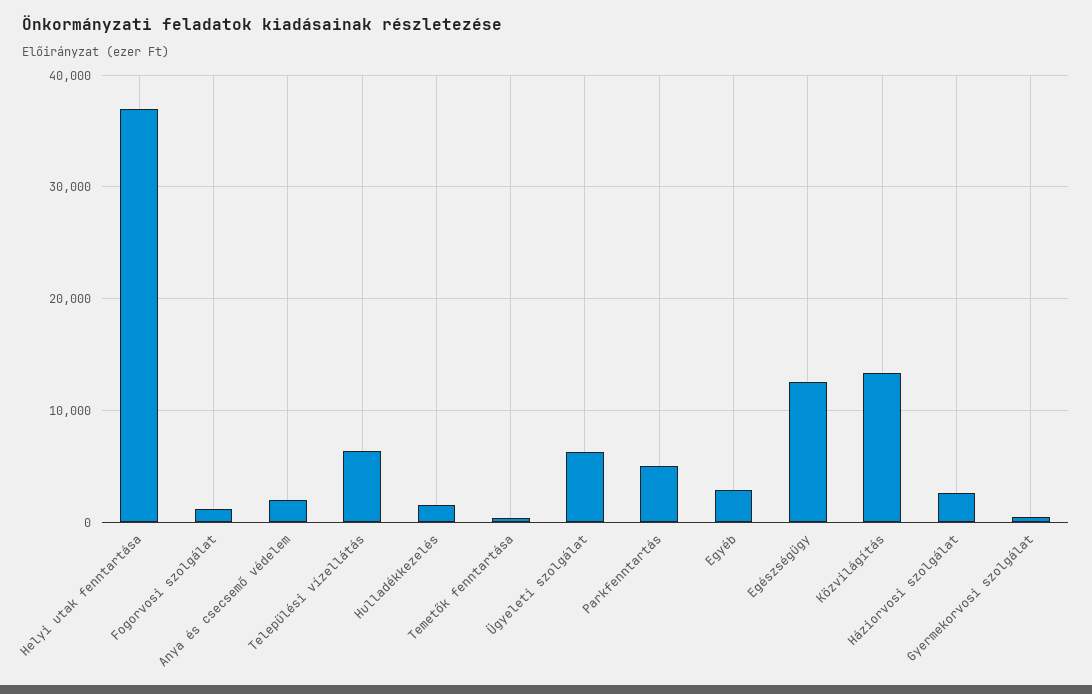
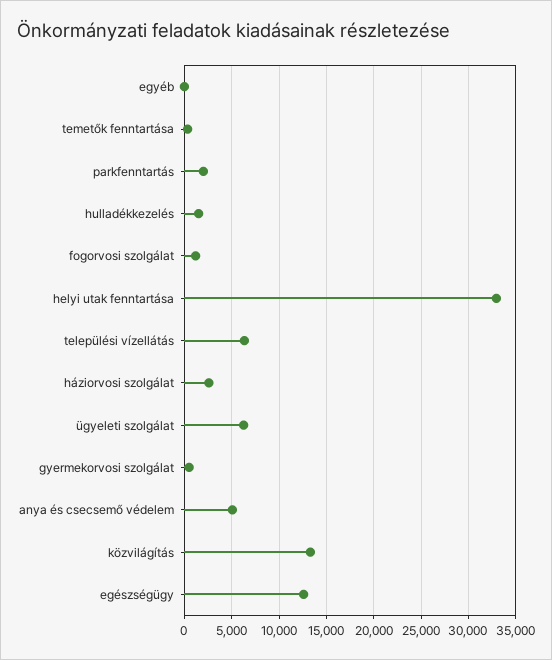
  {
-   "Helyi utak fenntartása": 37000,
+   "Helyi utak fenntartása": 33000,
    "Fogorvosi szolgálat": 1000,
-   "Anya és csecsemő védelem": 2000,
+   "Anya és csecsemő védelem": 5000,
    "Települési vízellátás": 6000,
    "Hulladékkezelés": 2000,
    "Temetők fenntartása": 0,
    "Ügyeleti szolgálat": 6000,
-   "Parkfenntartás": 5000,
+   "Parkfenntartás": 2000,
-   "Egyéb": 3000,
+   "Egyéb": 0,
    "Egészségügy": 13000,
    "Közvilágítás": 13000,
    "Háziorvosi szolgálat": 3000,
    "Gyermekorvosi szolgálat": 1000
  }

